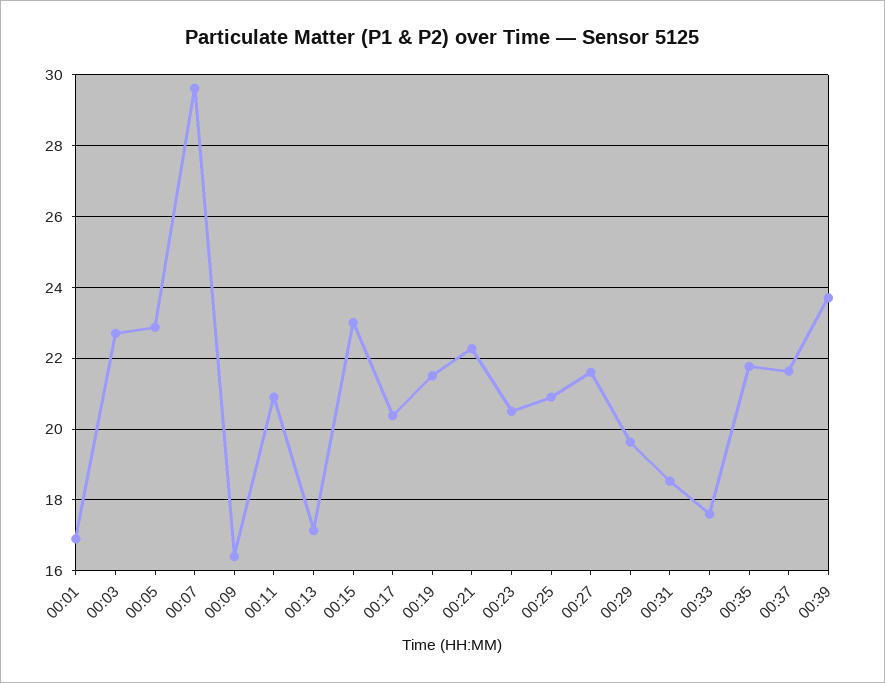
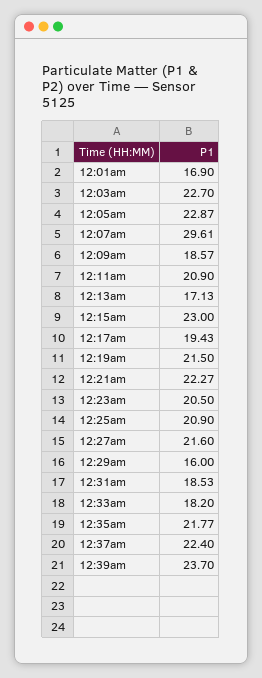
  {
    "00:01": 16.9,
    "00:03": 22.7,
    "00:05": 22.87,
    "00:07": 29.61,
-   "00:09": 16.4,
+   "00:09": 18.57,
    "00:11": 20.9,
    "00:13": 17.13,
    "00:15": 23,
-   "00:17": 20.4,
+   "00:17": 19.43,
    "00:19": 21.5,
    "00:21": 22.27,
    "00:23": 20.5,
    "00:25": 20.9,
    "00:27": 21.6,
-   "00:29": 19.6,
+   "00:29": 16,
    "00:31": 18.53,
-   "00:33": 17.6,
+   "00:33": 18.2,
    "00:35": 21.77,
-   "00:37": 21.6,
+   "00:37": 22.4,
    "00:39": 23.7
  }

